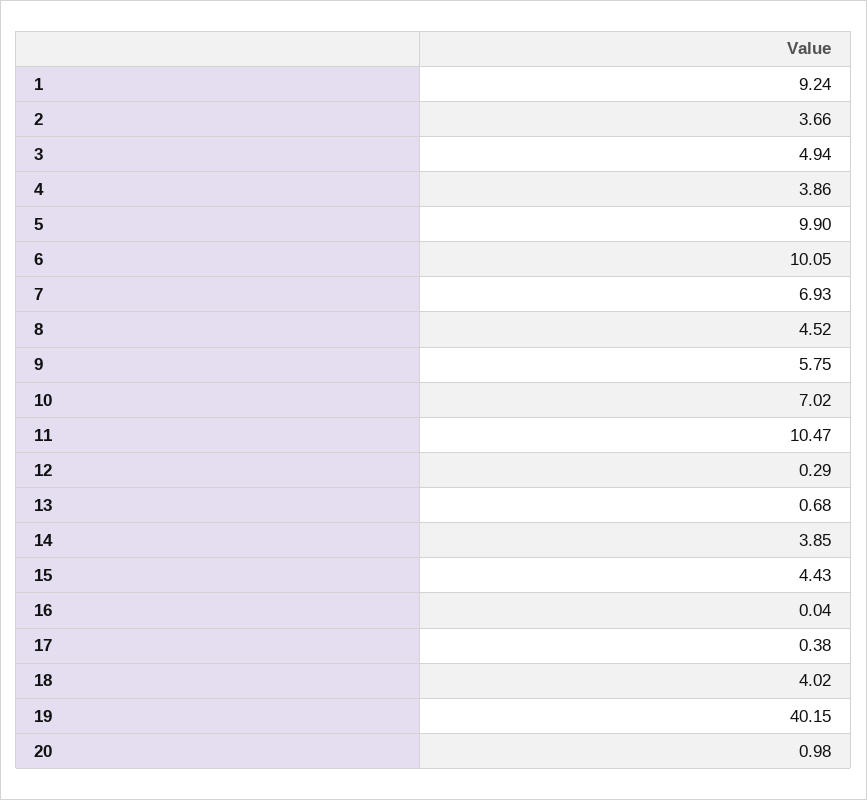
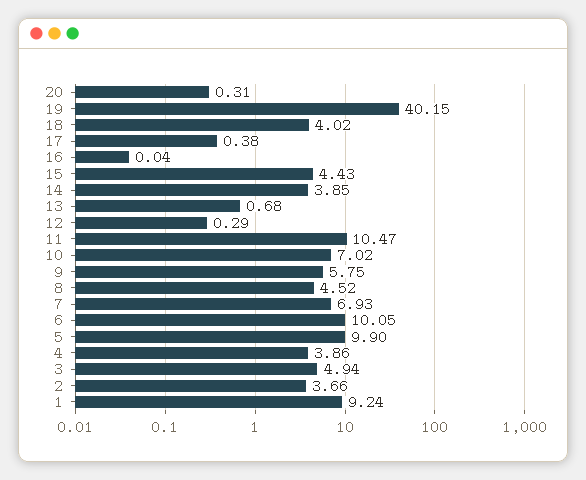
  {
    "1": 9.24,
    "2": 3.66,
    "3": 4.94,
    "4": 3.86,
    "5": 9.9,
    "6": 10.05,
    "7": 6.93,
    "8": 4.52,
    "9": 5.75,
    "10": 7.02,
    "11": 10.47,
    "12": 0.29,
    "13": 0.68,
    "14": 3.85,
    "15": 4.43,
    "16": 0.04,
    "17": 0.38,
    "18": 4.02,
    "19": 40.15,
-   "20": 0.98
+   "20": 0.31
  }

